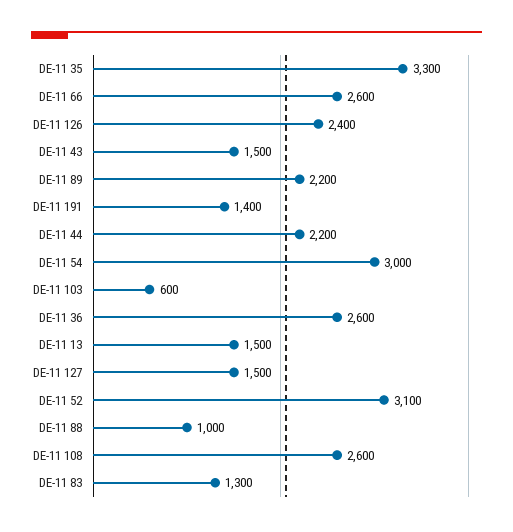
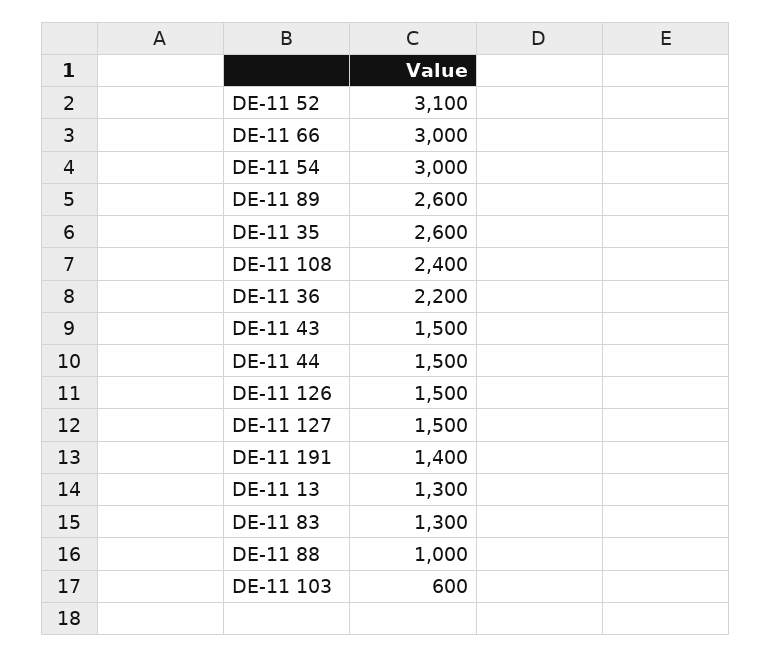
  {
-   "DE-11 35": 3300,
+   "DE-11 35": 2600,
-   "DE-11 66": 2600,
+   "DE-11 66": 3000,
-   "DE-11 126": 2400,
+   "DE-11 126": 1500,
    "DE-11 43": 1500,
-   "DE-11 89": 2200,
+   "DE-11 89": 2600,
    "DE-11 191": 1400,
-   "DE-11 44": 2200,
+   "DE-11 44": 1500,
    "DE-11 54": 3000,
    "DE-11 103": 600,
-   "DE-11 36": 2600,
+   "DE-11 36": 2200,
-   "DE-11 13": 1500,
+   "DE-11 13": 1300,
    "DE-11 127": 1500,
    "DE-11 52": 3100,
    "DE-11 88": 1000,
-   "DE-11 108": 2600,
+   "DE-11 108": 2400,
    "DE-11 83": 1300
  }

